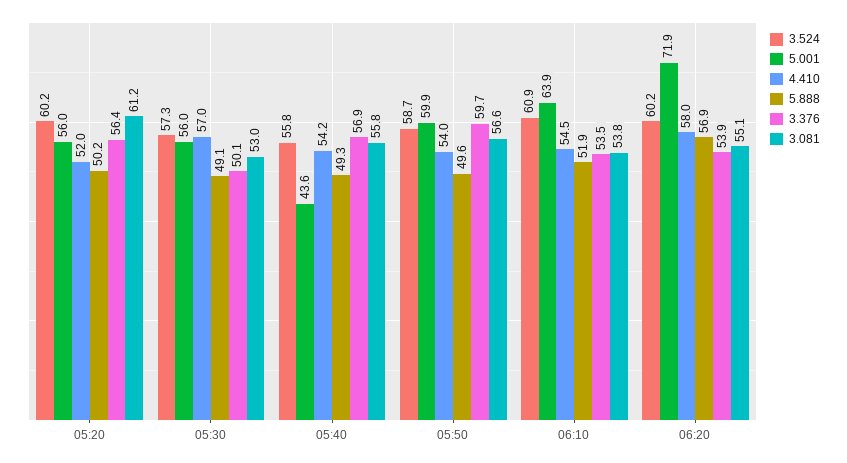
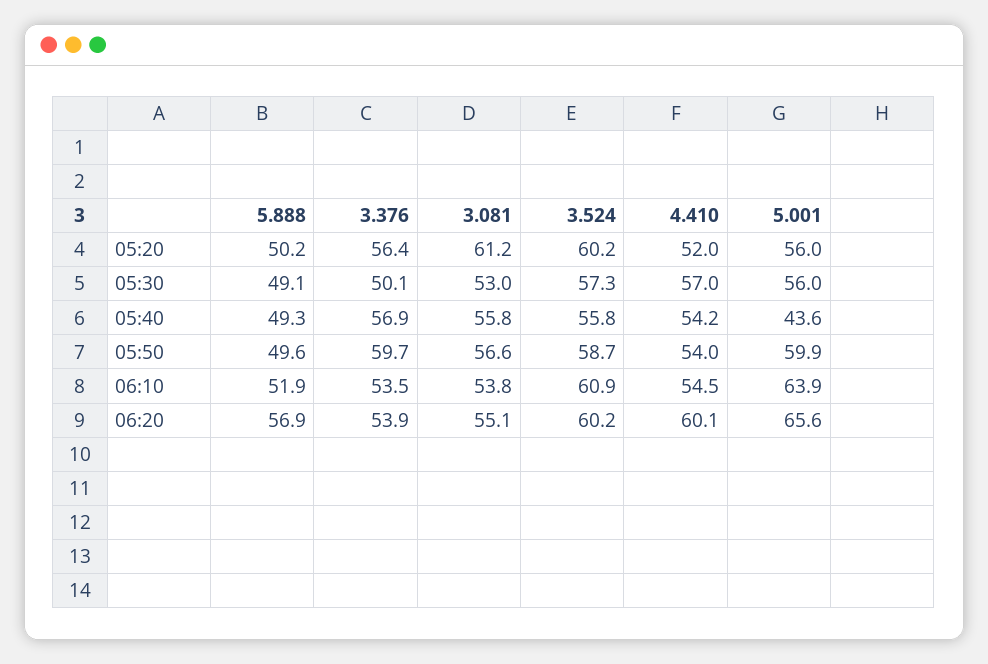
  {
    "3.524": {
      "05:20": 60.2,
      "05:30": 57.3,
      "05:40": 55.8,
      "05:50": 58.7,
      "06:10": 60.9,
      "06:20": 60.2
    },
    "5.001": {
      "05:20": 56,
      "05:30": 56,
      "05:40": 43.6,
      "05:50": 59.9,
      "06:10": 63.9,
-     "06:20": 71.9
+     "06:20": 65.6
    },
    "4.410": {
      "05:20": 52,
      "05:30": 57,
      "05:40": 54.2,
      "05:50": 54,
      "06:10": 54.5,
-     "06:20": 58
+     "06:20": 60.1
    },
    "5.888": {
      "05:20": 50.2,
      "05:30": 49.1,
      "05:40": 49.3,
      "05:50": 49.6,
      "06:10": 51.9,
      "06:20": 56.9
    },
    "3.376": {
      "05:20": 56.4,
      "05:30": 50.1,
      "05:40": 56.9,
      "05:50": 59.7,
      "06:10": 53.5,
      "06:20": 53.9
    },
    "3.081": {
      "05:20": 61.2,
      "05:30": 53,
      "05:40": 55.8,
      "05:50": 56.6,
      "06:10": 53.8,
      "06:20": 55.1
    }
  }

